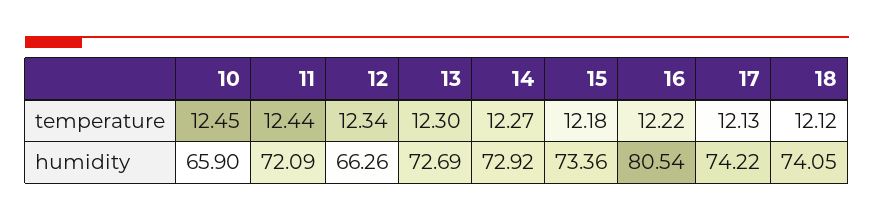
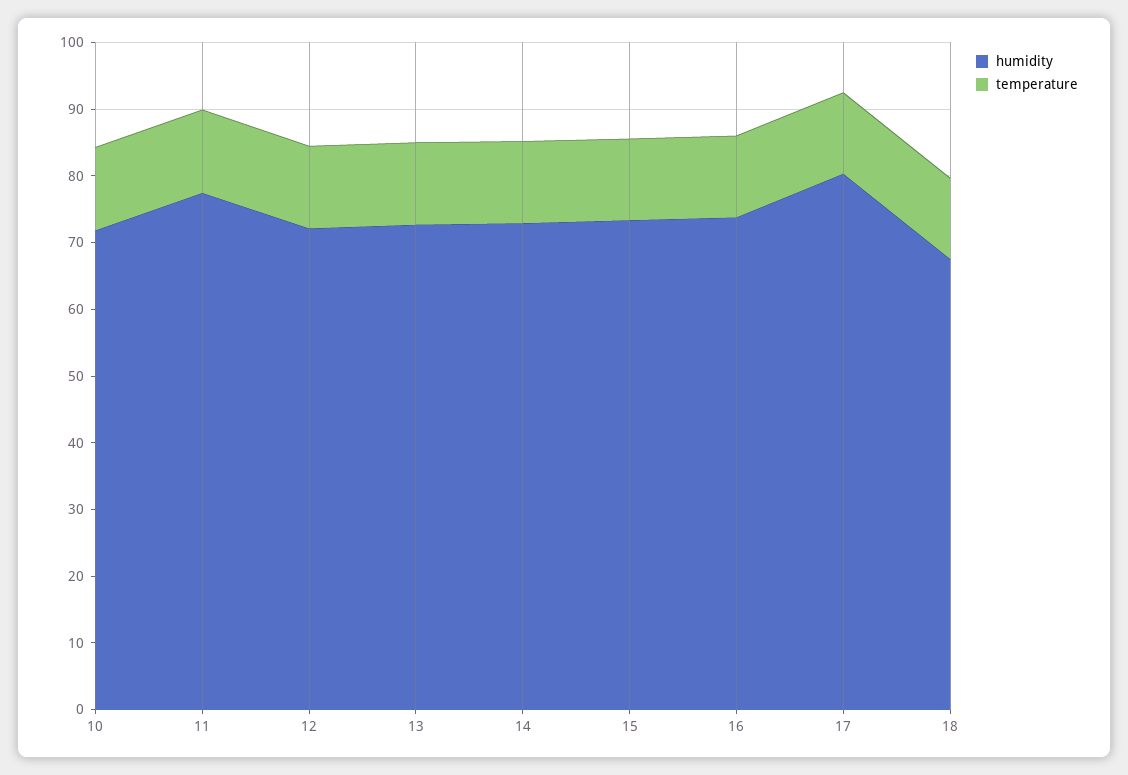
  {
    "temperature": {
      "10": 12.45,
      "11": 12.44,
      "12": 12.34,
      "13": 12.3,
      "14": 12.27,
      "15": 12.18,
      "16": 12.22,
      "17": 12.13,
      "18": 12.12
    },
    "humidity": {
-     "10": 65.9,
+     "10": 72,
-     "11": 72.09,
+     "11": 78,
-     "12": 66.26,
+     "12": 72,
      "13": 72.69,
      "14": 72.92,
      "15": 73.36,
-     "16": 80.54,
+     "16": 74,
-     "17": 74.22,
+     "17": 80,
-     "18": 74.05
+     "18": 68
    }
  }

